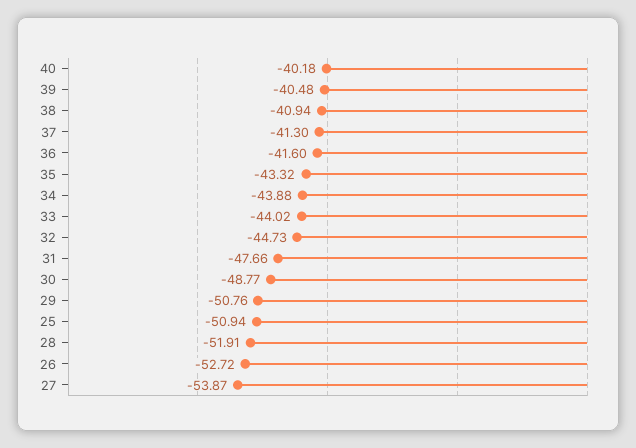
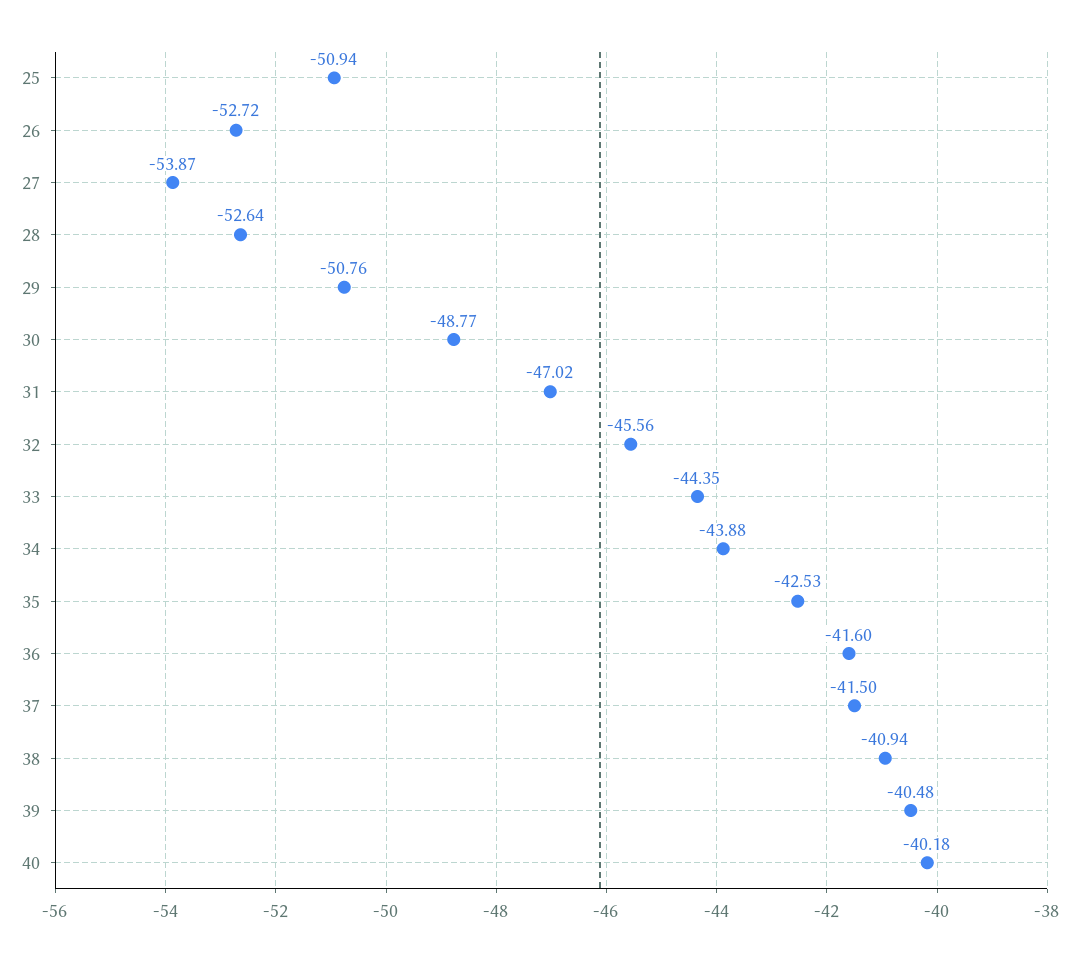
  {
    "40": -40.18,
    "39": -40.48,
    "38": -40.94,
-   "37": -41.3,
+   "37": -41.5,
    "36": -41.6,
-   "35": -43.32,
+   "35": -42.53,
    "34": -43.88,
-   "33": -44.02,
+   "33": -44.35,
-   "32": -44.73,
+   "32": -45.56,
-   "31": -47.66,
+   "31": -47.02,
    "30": -48.77,
    "29": -50.76,
    "25": -50.94,
-   "28": -51.91,
+   "28": -52.64,
    "26": -52.72,
    "27": -53.87
  }

